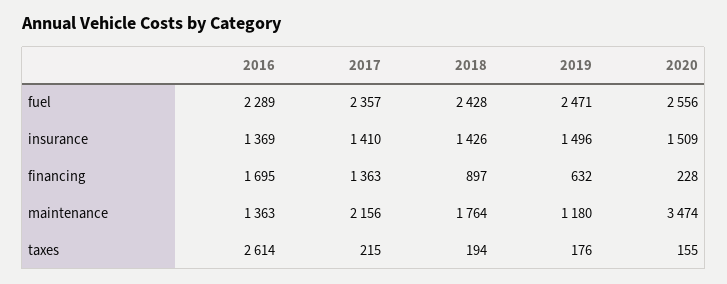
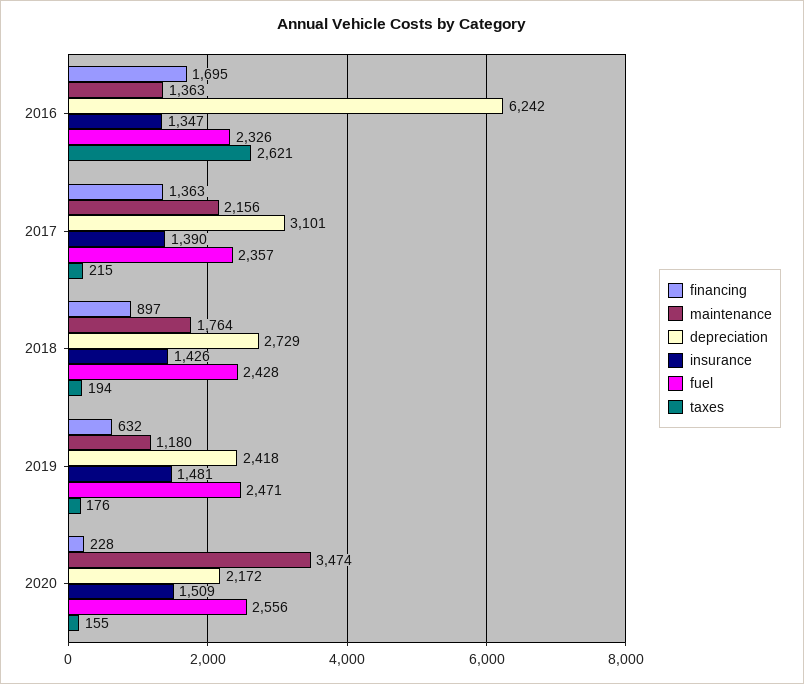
  {
    "fuel": {
-     "2016": 2289,
+     "2016": 2326,
      "2017": 2357,
      "2018": 2428,
      "2019": 2471,
      "2020": 2556
    },
    "insurance": {
-     "2016": 1369,
+     "2016": 1347,
-     "2017": 1410,
+     "2017": 1390,
      "2018": 1426,
-     "2019": 1496,
+     "2019": 1481,
      "2020": 1509
    },
    "financing": {
      "2016": 1695,
      "2017": 1363,
      "2018": 897,
      "2019": 632,
      "2020": 228
    },
    "maintenance": {
      "2016": 1363,
      "2017": 2156,
      "2018": 1764,
      "2019": 1180,
      "2020": 3474
    },
    "taxes": {
-     "2016": 2614,
+     "2016": 2621,
      "2017": 215,
      "2018": 194,
      "2019": 176,
      "2020": 155
-   }
+   },
+   "depreciation": {
+     "2016": 6242,
+     "2017": 3101,
+     "2018": 2729,
+     "2019": 2418,
+     "2020": 2172
+   }
  }

